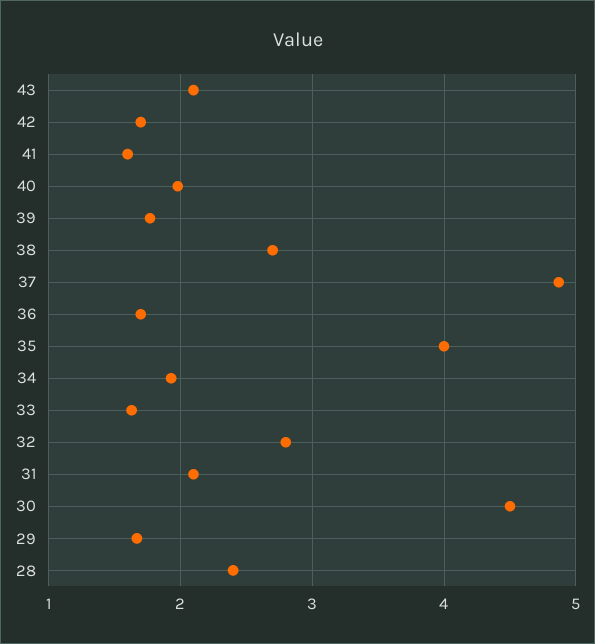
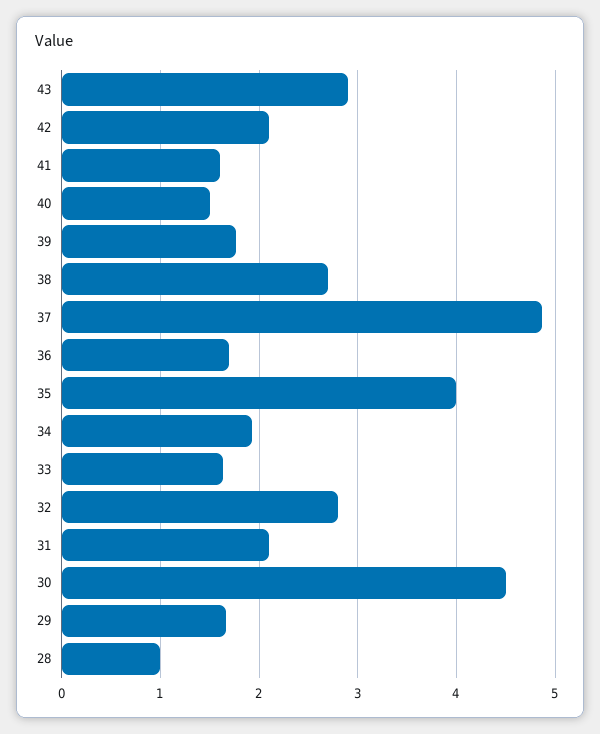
  {
-   "43": 2.1,
+   "43": 2.9,
-   "42": 1.7,
+   "42": 2.1,
    "41": 1.6,
-   "40": 2,
+   "40": 1.5,
    "39": 1.8,
    "38": 2.7,
    "37": 4.9,
    "36": 1.7,
    "35": 4,
    "34": 1.9,
    "33": 1.6,
    "32": 2.8,
    "31": 2.1,
    "30": 4.5,
    "29": 1.7,
-   "28": 2.4
+   "28": 1
  }

